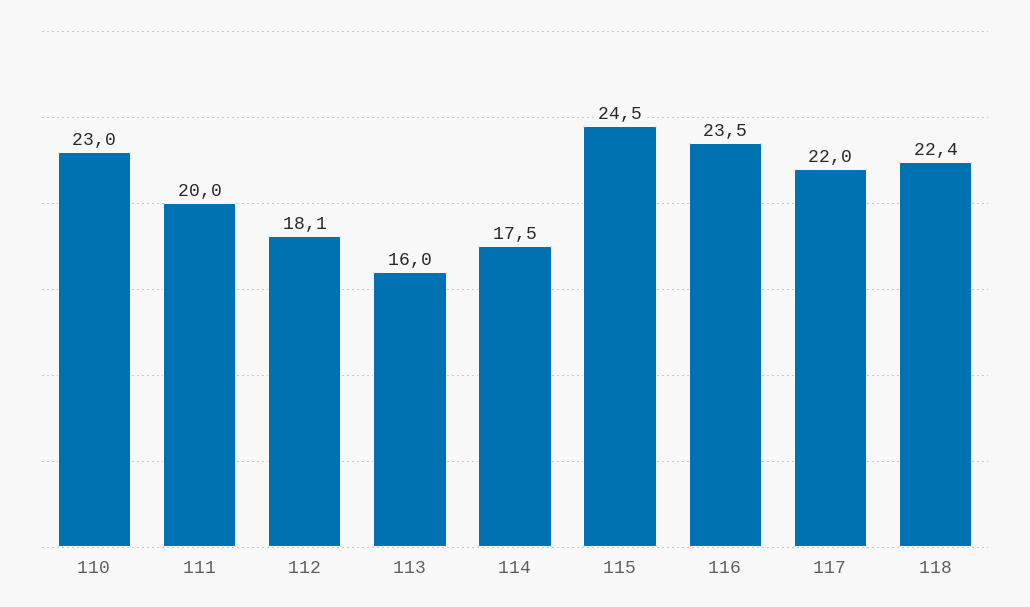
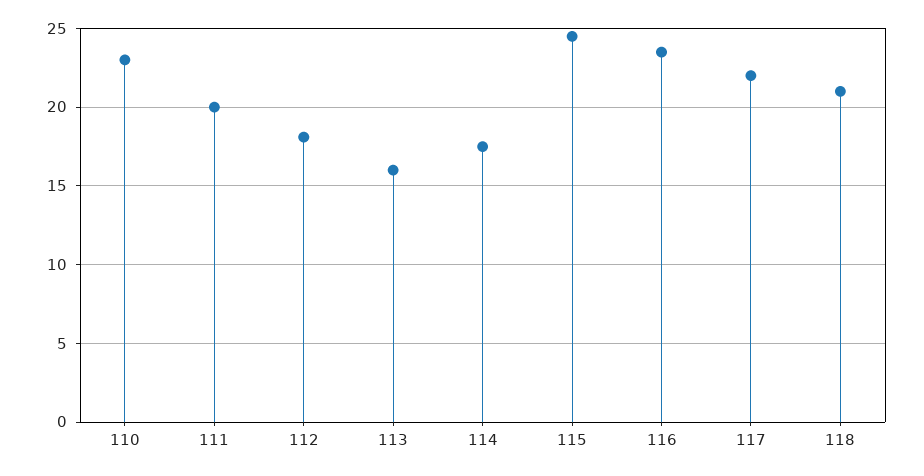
  {
    "110": 23,
    "111": 20,
    "112": 18.1,
    "113": 16,
    "114": 17.5,
    "115": 24.5,
    "116": 23.5,
    "117": 22,
-   "118": 22.4
+   "118": 21
  }

